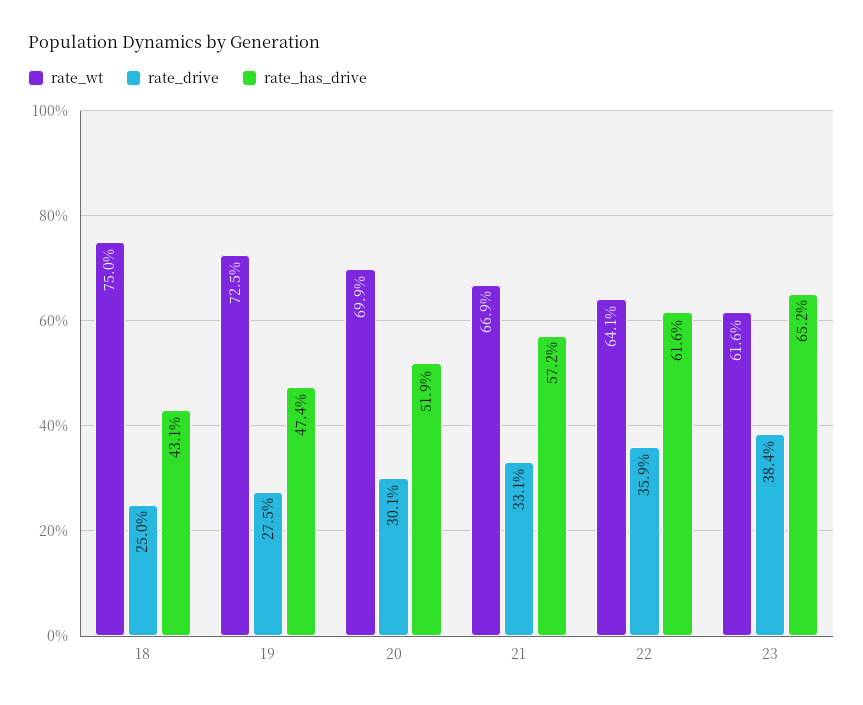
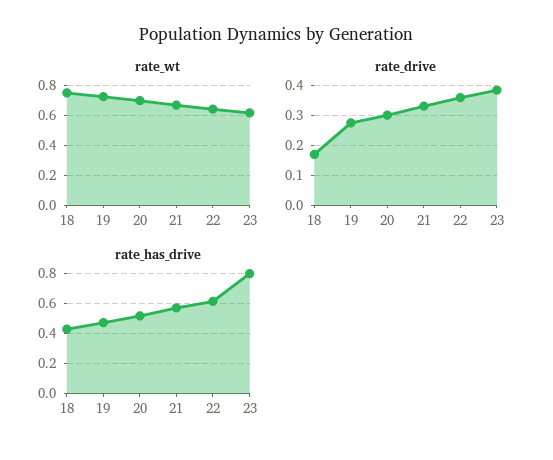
  {
    "rate_wt": {
      "18": 0.75,
      "19": 0.725,
      "20": 0.699,
      "21": 0.669,
      "22": 0.641,
      "23": 0.616
    },
    "rate_drive": {
-     "18": 0.25,
+     "18": 0.175,
      "19": 0.275,
      "20": 0.301,
      "21": 0.331,
      "22": 0.359,
      "23": 0.384
    },
    "rate_has_drive": {
      "18": 0.431,
      "19": 0.474,
      "20": 0.519,
      "21": 0.572,
      "22": 0.616,
-     "23": 0.652
+     "23": 0.8
    }
  }

